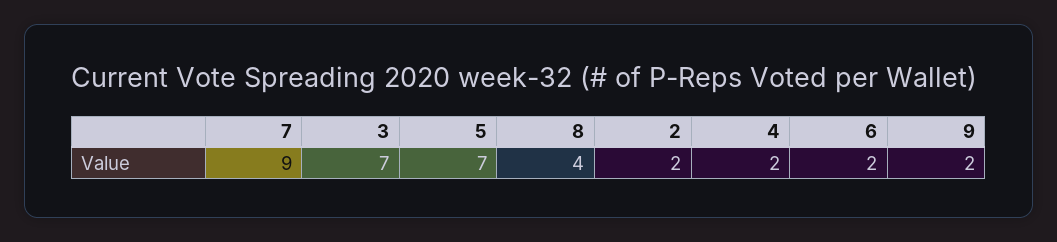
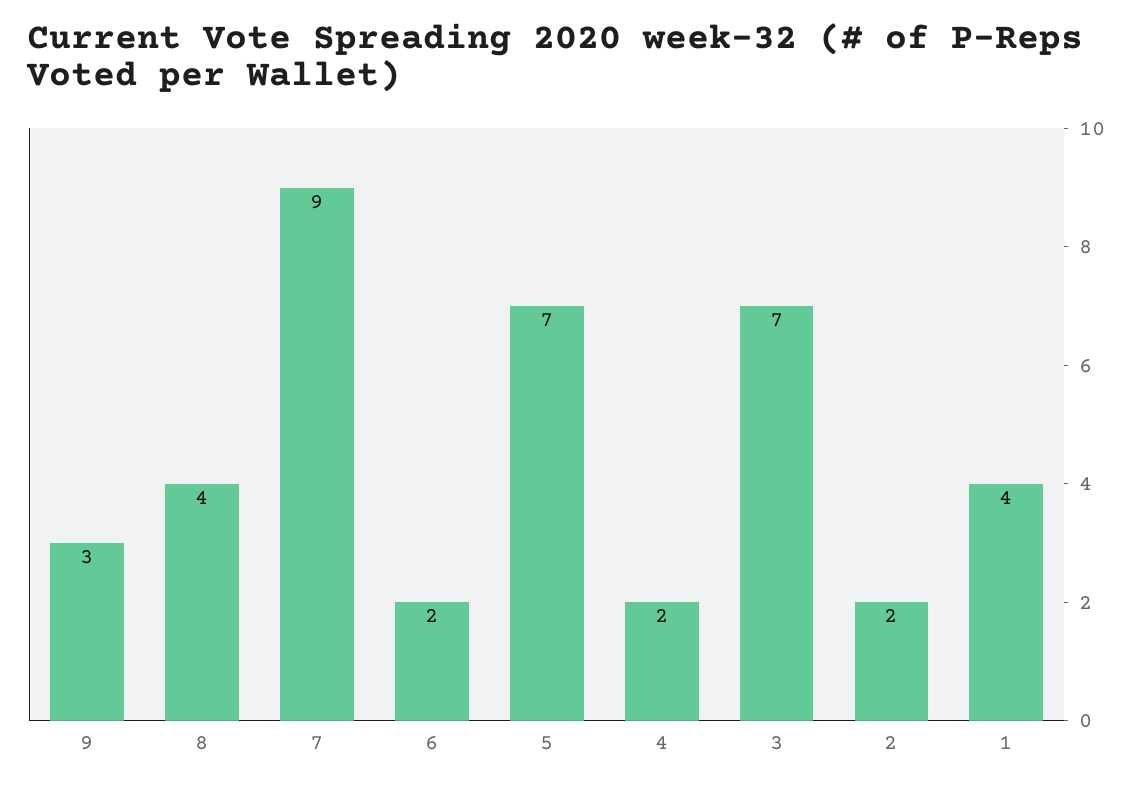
  {
    "7": 9,
    "3": 7,
    "5": 7,
    "8": 4,
    "2": 2,
    "4": 2,
    "6": 2,
-   "9": 2
+   "9": 3,
+   "1": 4
  }

